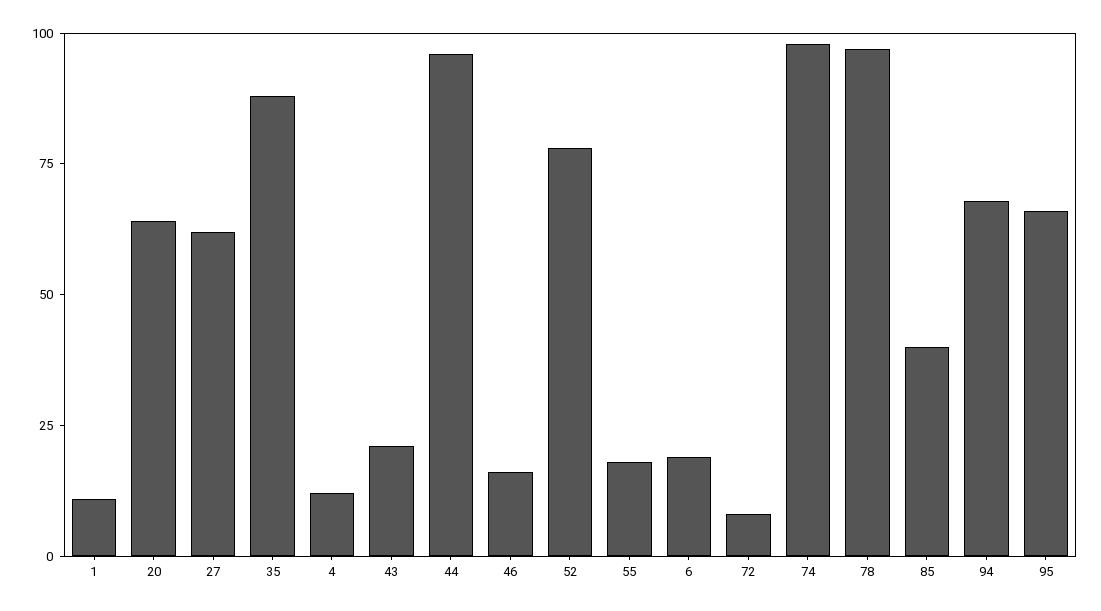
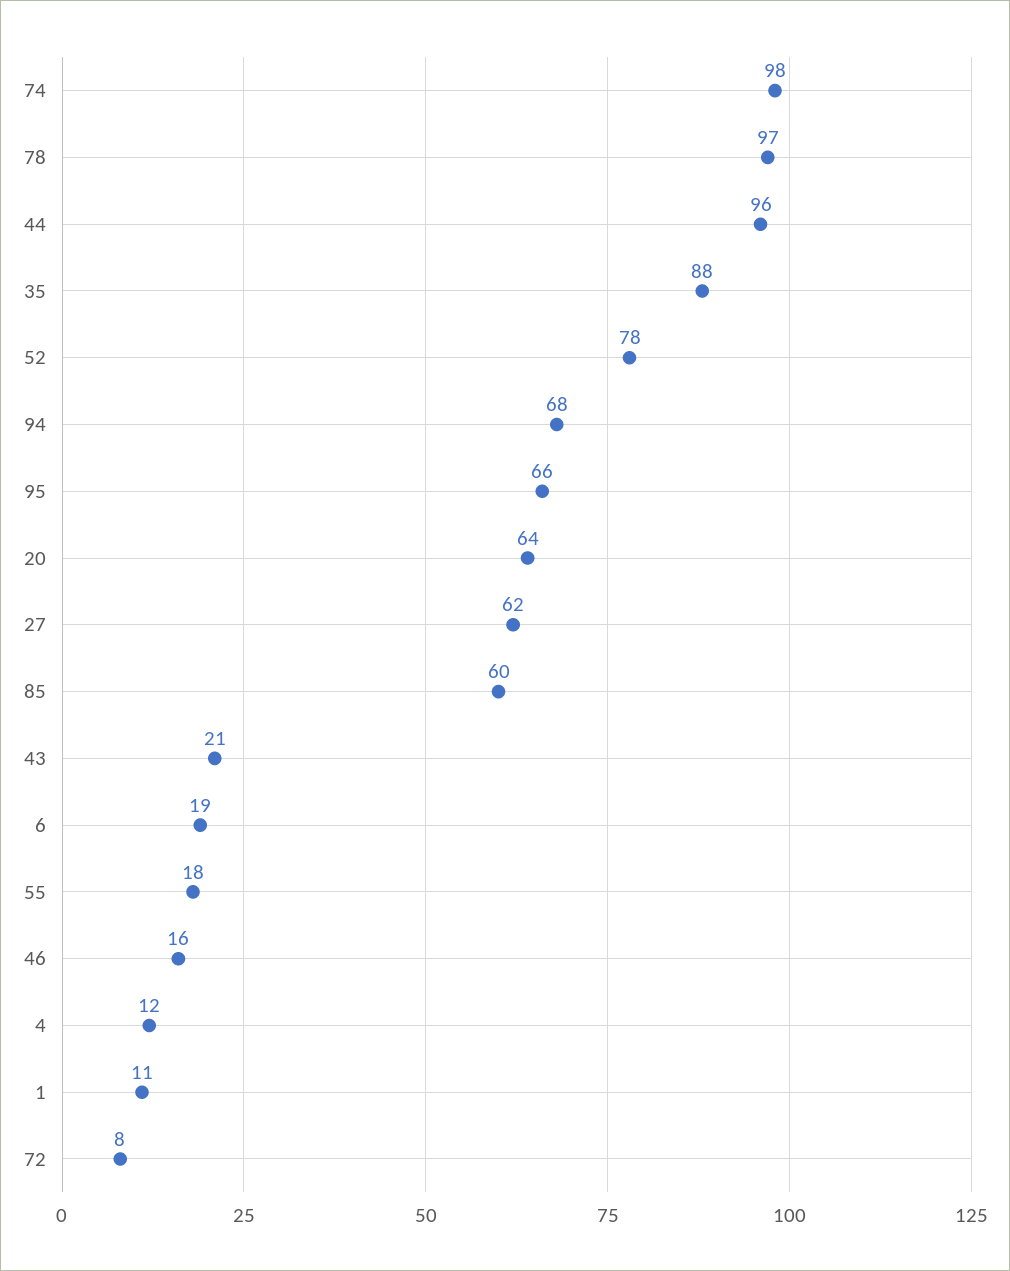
  {
    "1": 11,
    "20": 64,
    "27": 62,
    "35": 88,
    "4": 12,
    "43": 21,
    "44": 96,
    "46": 16,
    "52": 78,
    "55": 18,
    "6": 19,
    "72": 8,
    "74": 98,
    "78": 97,
-   "85": 40,
+   "85": 60,
    "94": 68,
    "95": 66
  }

